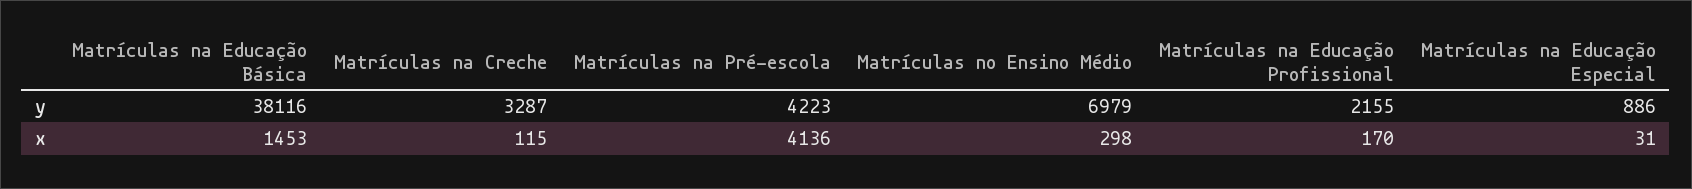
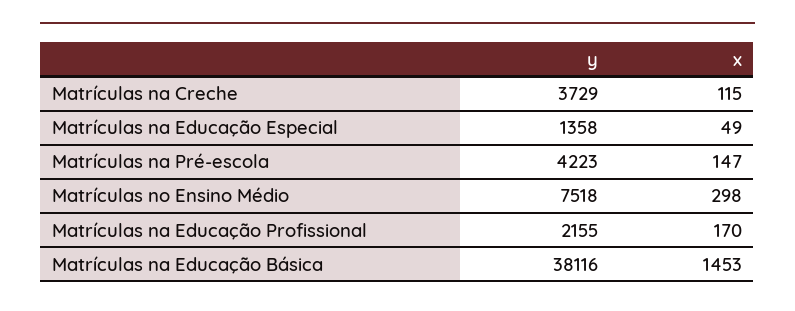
  {
    "Matrículas na Educação Básica": {
      "y": 38116,
      "x": 1453
    },
    "Matrículas na Creche": {
-     "y": 3287,
+     "y": 3729,
      "x": 115
    },
    "Matrículas na Pré-escola": {
      "y": 4223,
-     "x": 4136
+     "x": 147
    },
    "Matrículas no Ensino Médio": {
-     "y": 6979,
+     "y": 7518,
      "x": 298
    },
    "Matrículas na Educação Profissional": {
      "y": 2155,
      "x": 170
    },
    "Matrículas na Educação Especial": {
-     "y": 886,
+     "y": 1358,
-     "x": 31
+     "x": 49
    }
  }

